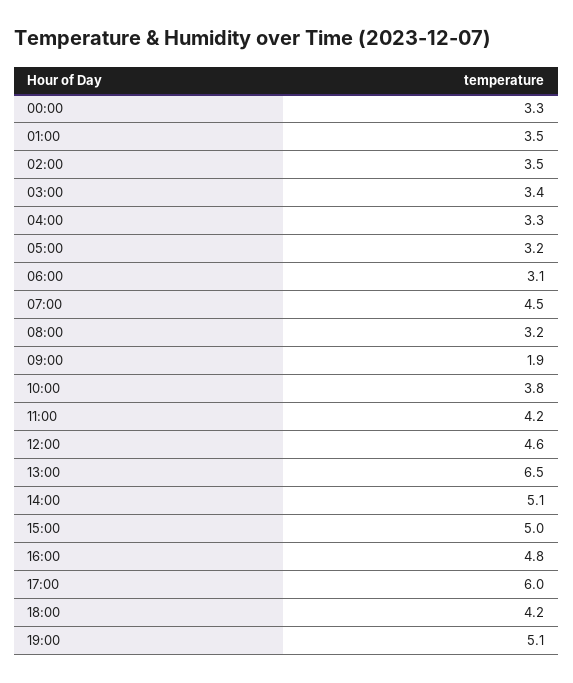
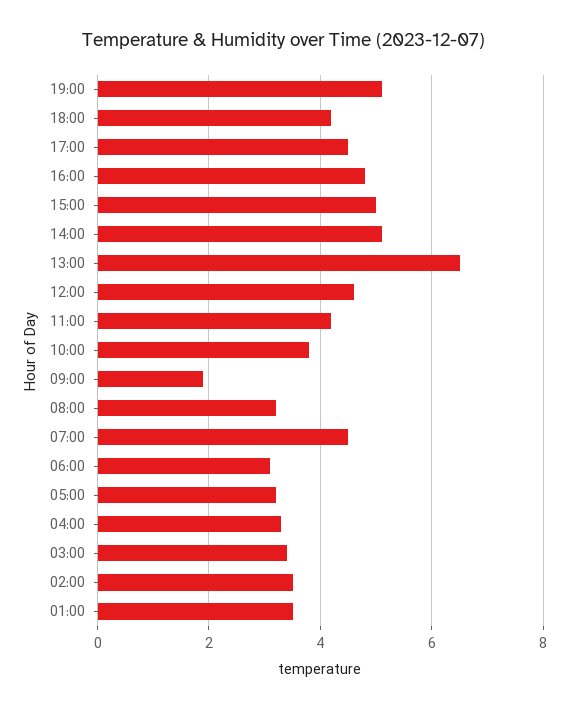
  {
-   "00:00": 3.3,
    "01:00": 3.5,
    "02:00": 3.5,
    "03:00": 3.4,
    "04:00": 3.3,
    "05:00": 3.2,
    "06:00": 3.1,
    "07:00": 4.5,
    "08:00": 3.2,
    "09:00": 1.9,
    "10:00": 3.8,
    "11:00": 4.2,
    "12:00": 4.6,
    "13:00": 6.5,
    "14:00": 5.1,
    "15:00": 5,
    "16:00": 4.8,
-   "17:00": 6,
+   "17:00": 4.5,
    "18:00": 4.2,
    "19:00": 5.1
  }

